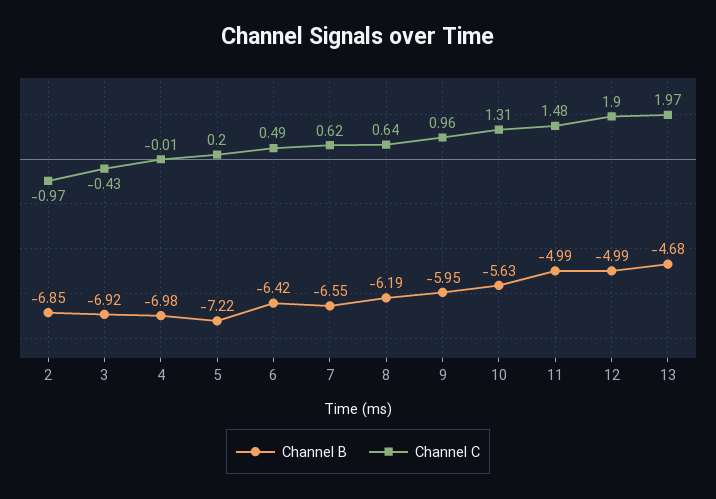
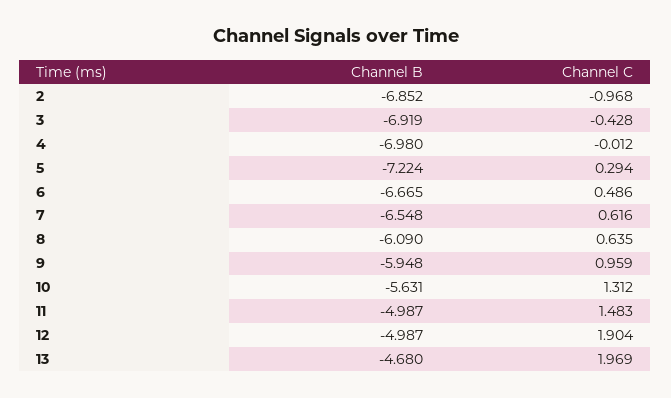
  {
    "Channel B": {
      "2": -6.852,
      "3": -6.919,
      "4": -6.98,
      "5": -7.224,
-     "6": -6.42,
+     "6": -6.665,
      "7": -6.548,
-     "8": -6.19,
+     "8": -6.09,
      "9": -5.948,
      "10": -5.631,
      "11": -4.987,
      "12": -4.987,
      "13": -4.68
    },
    "Channel C": {
      "2": -0.968,
      "3": -0.428,
      "4": -0.012,
-     "5": 0.2,
+     "5": 0.294,
      "6": 0.486,
      "7": 0.616,
      "8": 0.635,
      "9": 0.959,
      "10": 1.312,
      "11": 1.483,
      "12": 1.904,
      "13": 1.969
    }
  }

